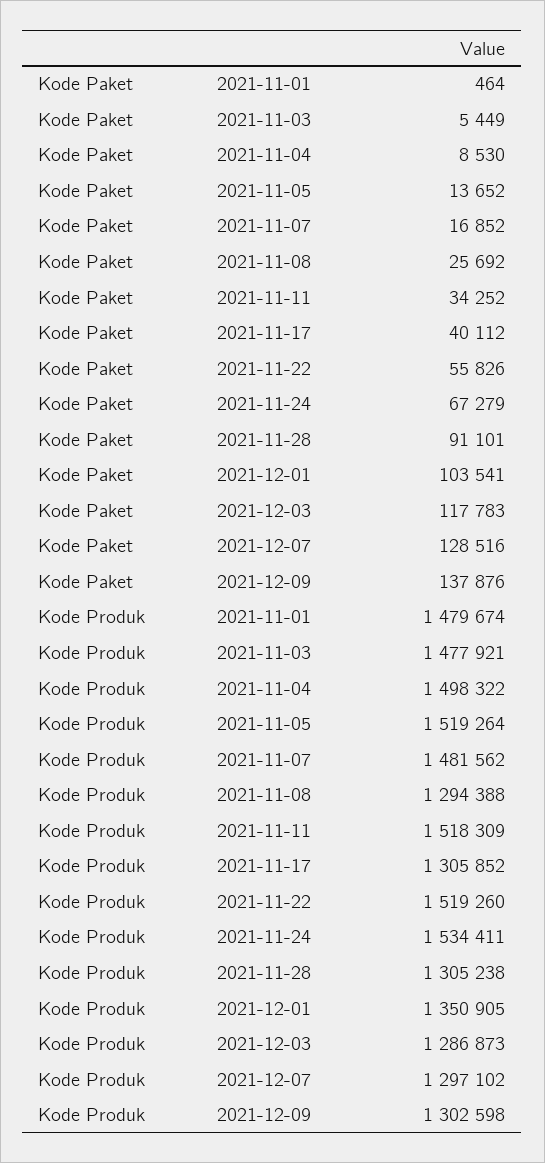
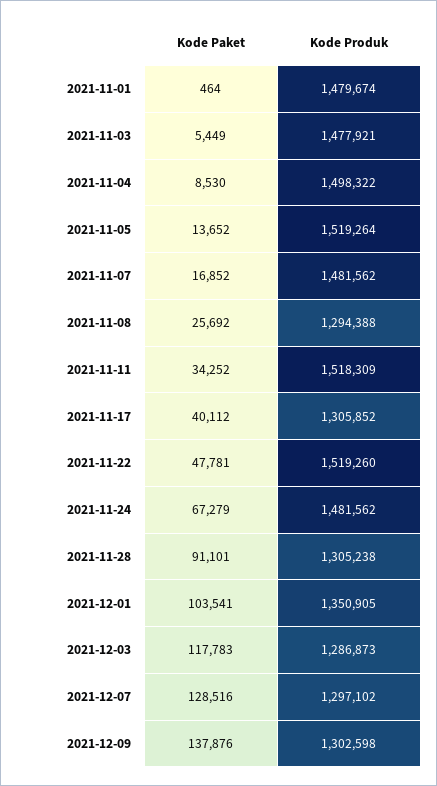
  {
    "Kode Paket": {
      "2021-11-01": 464,
      "2021-11-03": 5449,
      "2021-11-04": 8530,
      "2021-11-05": 13652,
      "2021-11-07": 16852,
      "2021-11-08": 25692,
      "2021-11-11": 34252,
      "2021-11-17": 40112,
-     "2021-11-22": 55826,
+     "2021-11-22": 47781,
      "2021-11-24": 67279,
      "2021-11-28": 91101,
      "2021-12-01": 103541,
      "2021-12-03": 117783,
      "2021-12-07": 128516,
      "2021-12-09": 137876
    },
    "Kode Produk": {
      "2021-11-01": 1479674,
      "2021-11-03": 1477921,
      "2021-11-04": 1498322,
      "2021-11-05": 1519264,
      "2021-11-07": 1481562,
      "2021-11-08": 1294388,
      "2021-11-11": 1518309,
      "2021-11-17": 1305852,
      "2021-11-22": 1519260,
-     "2021-11-24": 1534411,
+     "2021-11-24": 1481562,
      "2021-11-28": 1305238,
      "2021-12-01": 1350905,
      "2021-12-03": 1286873,
      "2021-12-07": 1297102,
      "2021-12-09": 1302598
    }
  }

